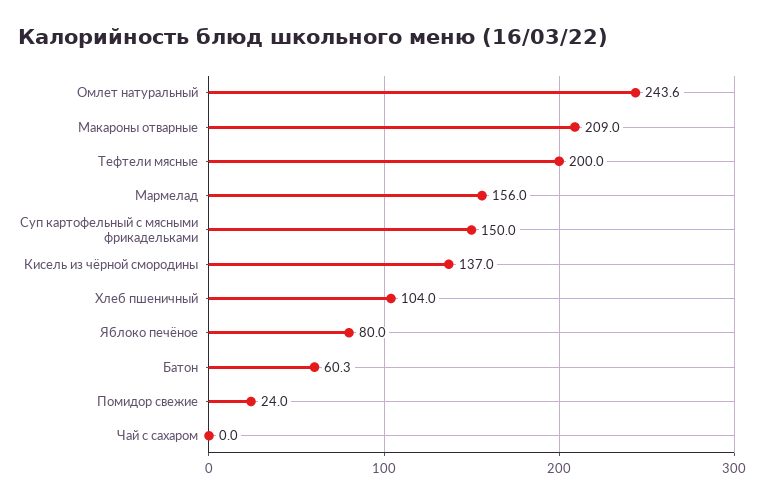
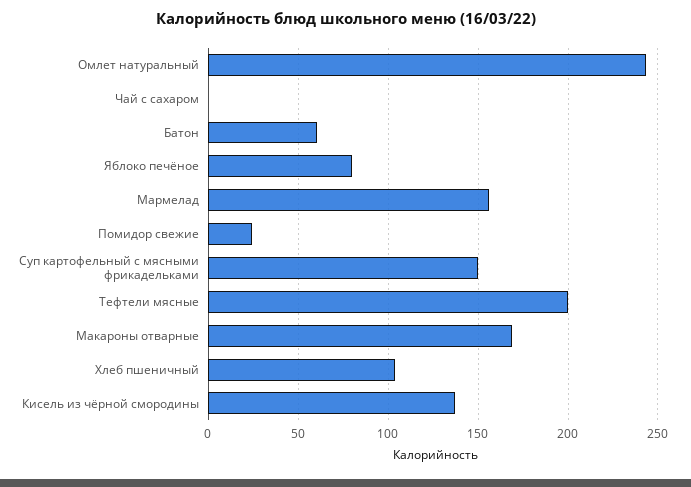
  {
    "Омлет натуральный": 243.6,
-   "Макароны отварные": 209,
+   "Макароны отварные": 170,
    "Тефтели мясные": 200,
    "Мармелад": 156,
    "Суп картофельный с мясными фрикадельками": 150,
    "Кисель из чёрной смородины": 137,
    "Хлеб пшеничный": 104,
    "Яблоко печёное": 80,
    "Батон": 60.3,
    "Помидор свежие": 24,
    "Чай с сахаром": 0
  }

